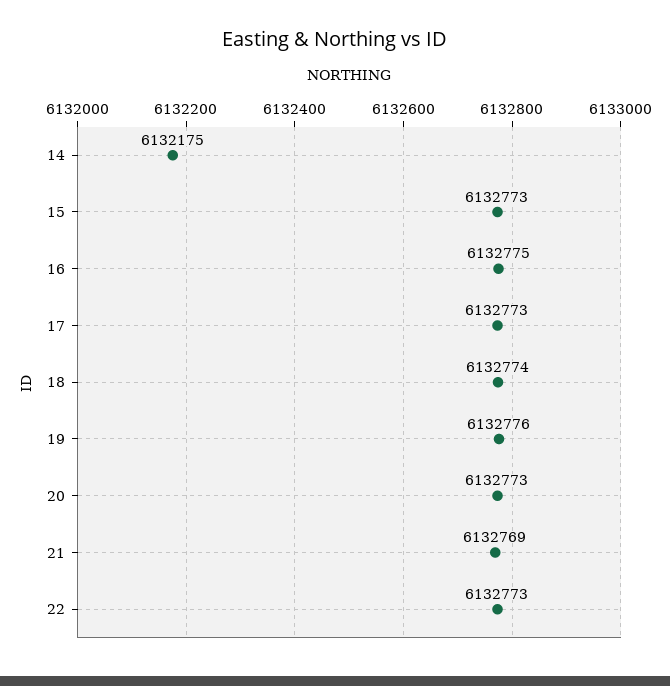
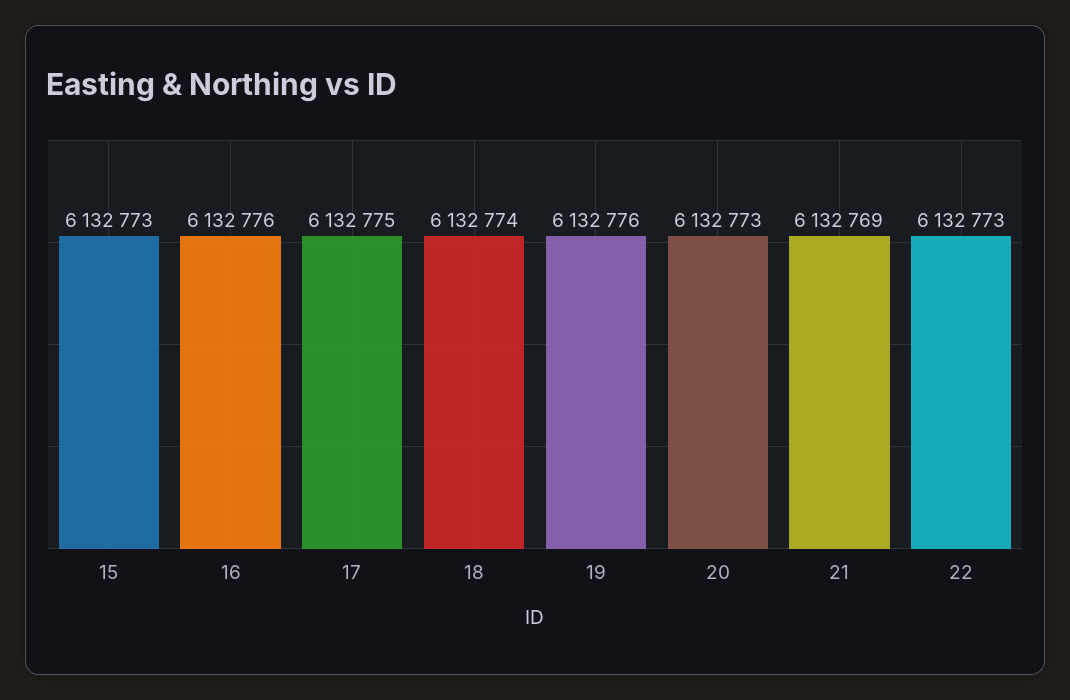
  {
-   "14": 6132175,
    "15": 6132773,
-   "16": 6132775,
+   "16": 6132776,
-   "17": 6132773,
+   "17": 6132775,
    "18": 6132774,
    "19": 6132776,
    "20": 6132773,
    "21": 6132769,
    "22": 6132773
  }

